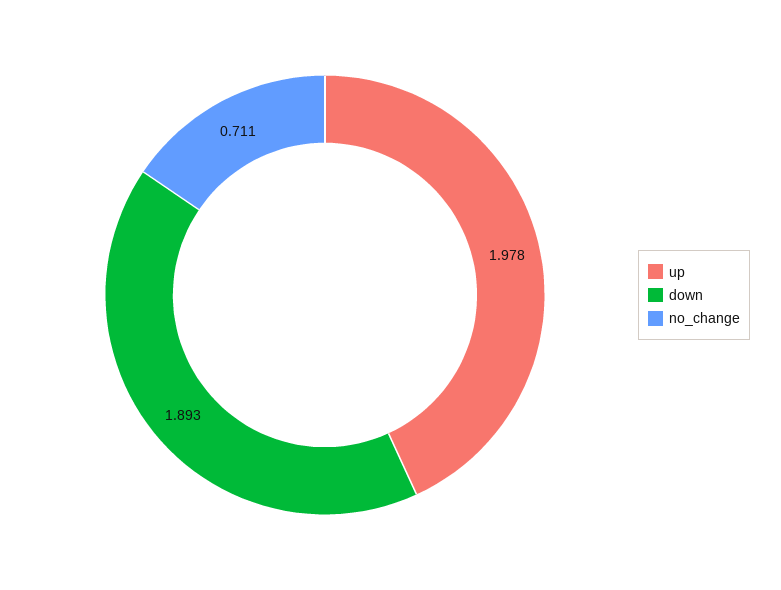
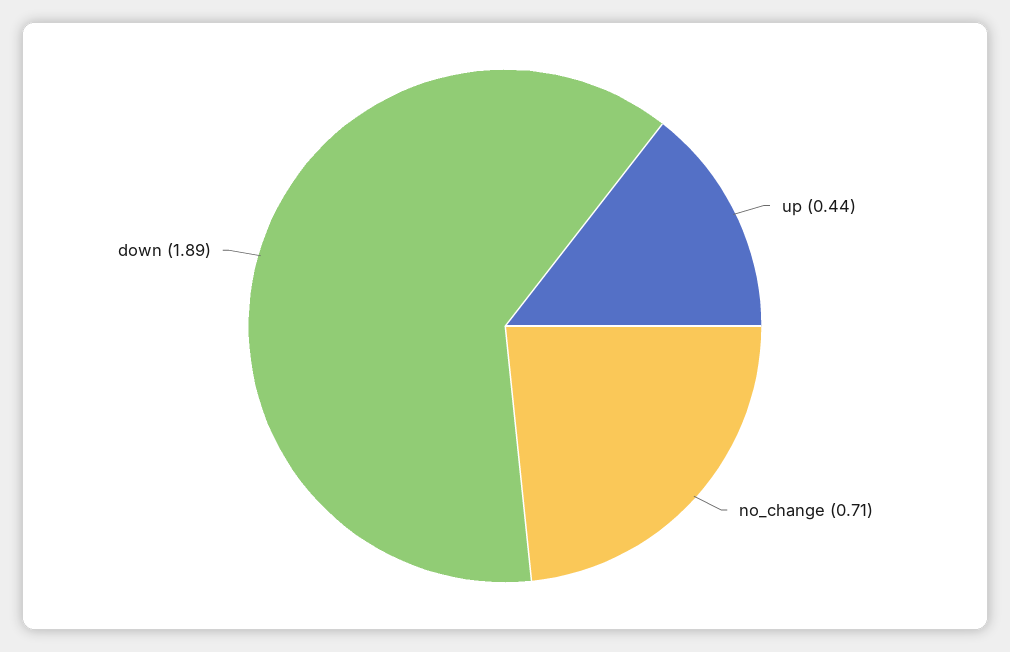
  {
-   "up": 1.978,
+   "up": 0.44,
    "down": 1.893,
    "no_change": 0.711
  }

